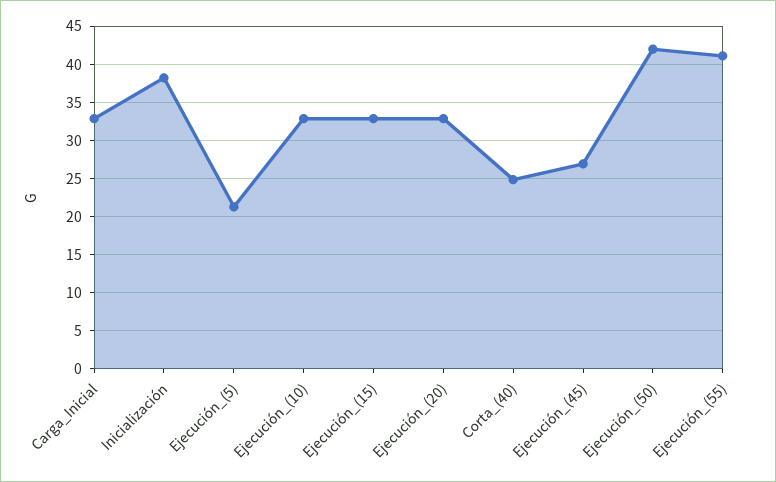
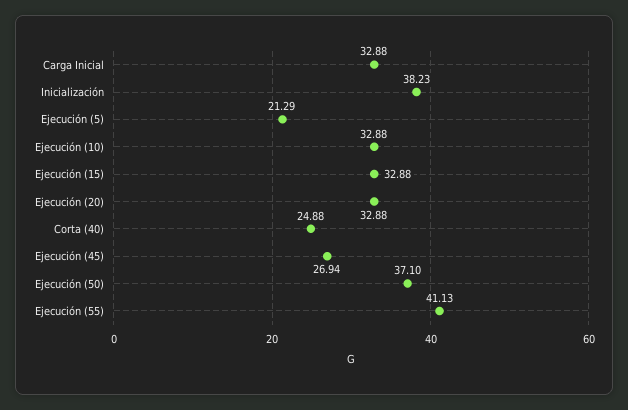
  {
    "Carga_Inicial": 32.88,
    "Inicialización": 38.23,
    "Ejecución_(5)": 21.29,
    "Ejecución_(10)": 32.88,
    "Ejecución_(15)": 32.88,
    "Ejecución_(20)": 32.88,
    "Corta_(40)": 24.88,
    "Ejecución_(45)": 26.94,
-   "Ejecución_(50)": 42,
+   "Ejecución_(50)": 37.1,
    "Ejecución_(55)": 41.13
  }

